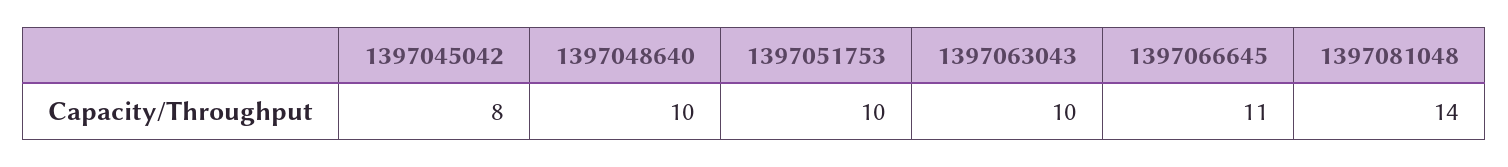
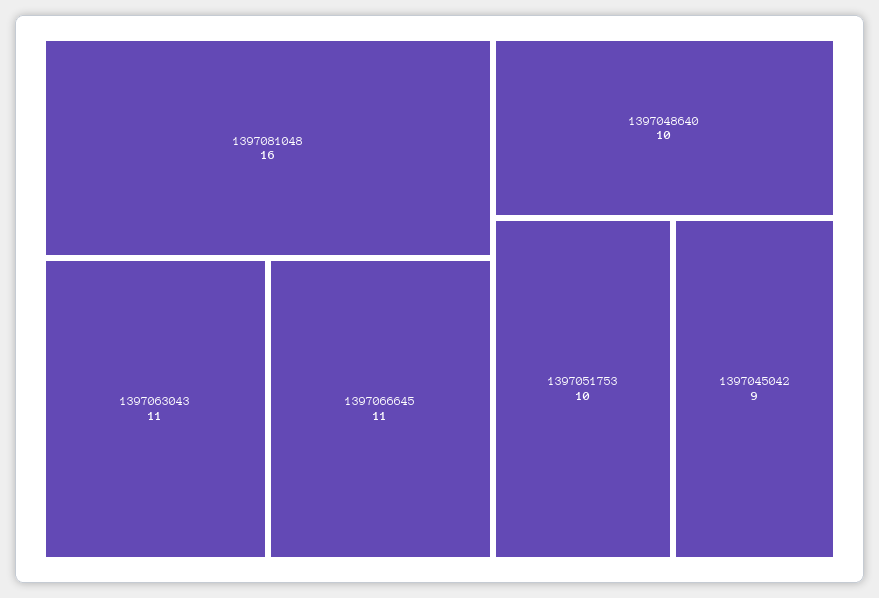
  {
-   "1397045042": 8,
+   "1397045042": 9,
    "1397048640": 10,
    "1397051753": 10,
-   "1397063043": 10,
+   "1397063043": 11,
    "1397066645": 11,
-   "1397081048": 14
+   "1397081048": 16
  }

